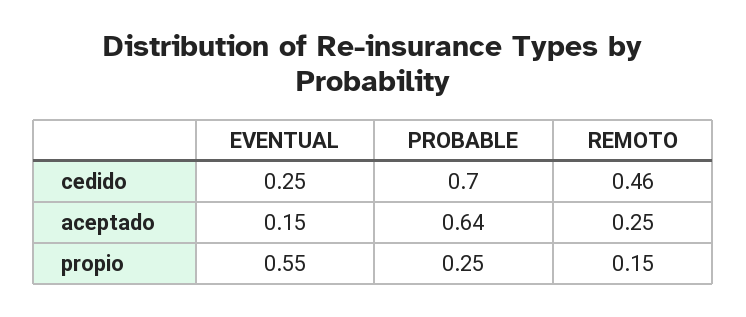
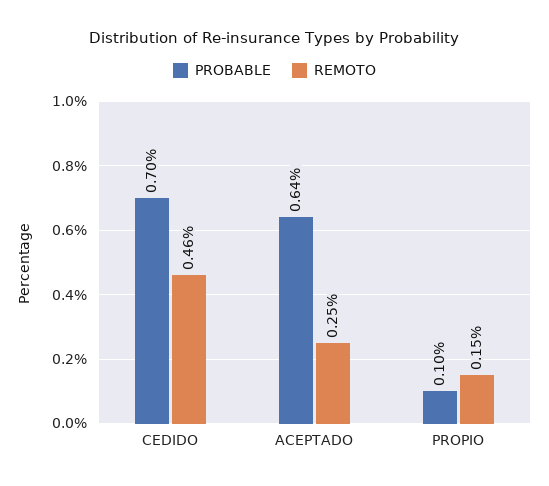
  {
-   "EVENTUAL": {
-     "cedido": 0.25,
-     "aceptado": 0.15,
-     "propio": 0.55
-   },
    "PROBABLE": {
      "cedido": 0.7,
      "aceptado": 0.64,
-     "propio": 0.25
+     "propio": 0.1
    },
    "REMOTO": {
      "cedido": 0.46,
      "aceptado": 0.25,
      "propio": 0.15
    }
  }

